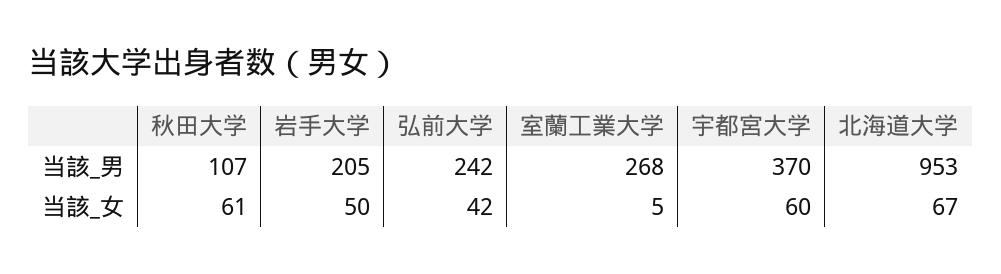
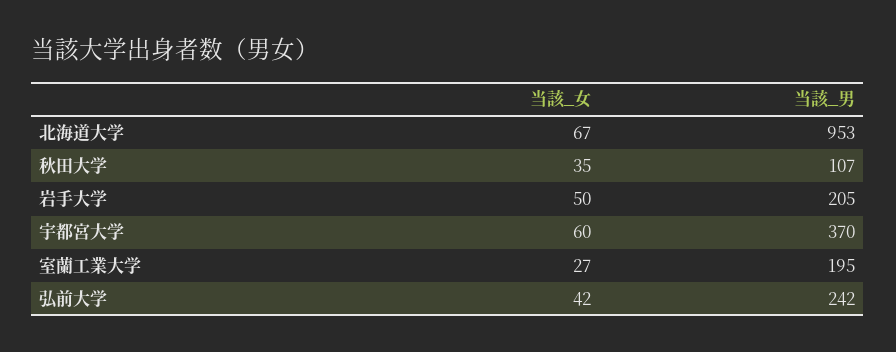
  {
    "秋田大学": {
      "当該_男": 107,
-     "当該_女": 61
+     "当該_女": 35
    },
    "岩手大学": {
      "当該_男": 205,
      "当該_女": 50
    },
    "弘前大学": {
      "当該_男": 242,
      "当該_女": 42
    },
    "室蘭工業大学": {
-     "当該_男": 268,
+     "当該_男": 195,
-     "当該_女": 5
+     "当該_女": 27
    },
    "宇都宮大学": {
      "当該_男": 370,
      "当該_女": 60
    },
    "北海道大学": {
      "当該_男": 953,
      "当該_女": 67
    }
  }

